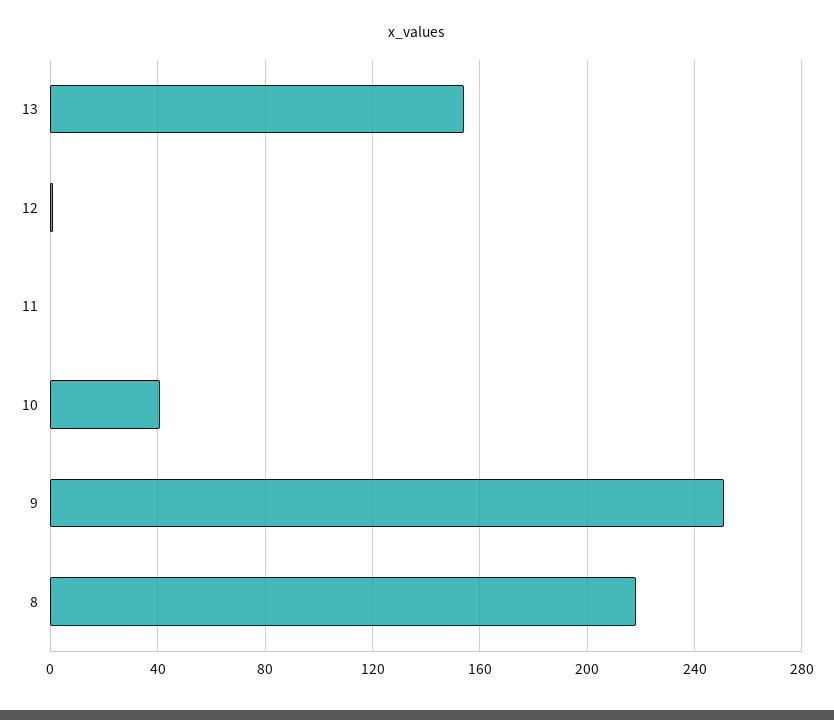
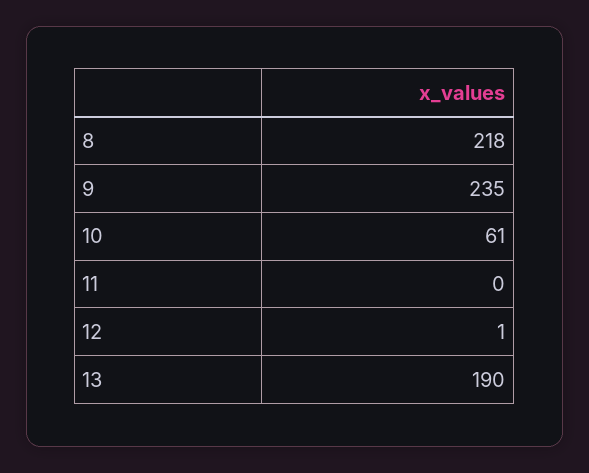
  {
-   "13": 155,
+   "13": 190,
    "12": 1,
    "11": 0,
-   "10": 40,
+   "10": 61,
-   "9": 250,
+   "9": 235,
    "8": 218
  }

